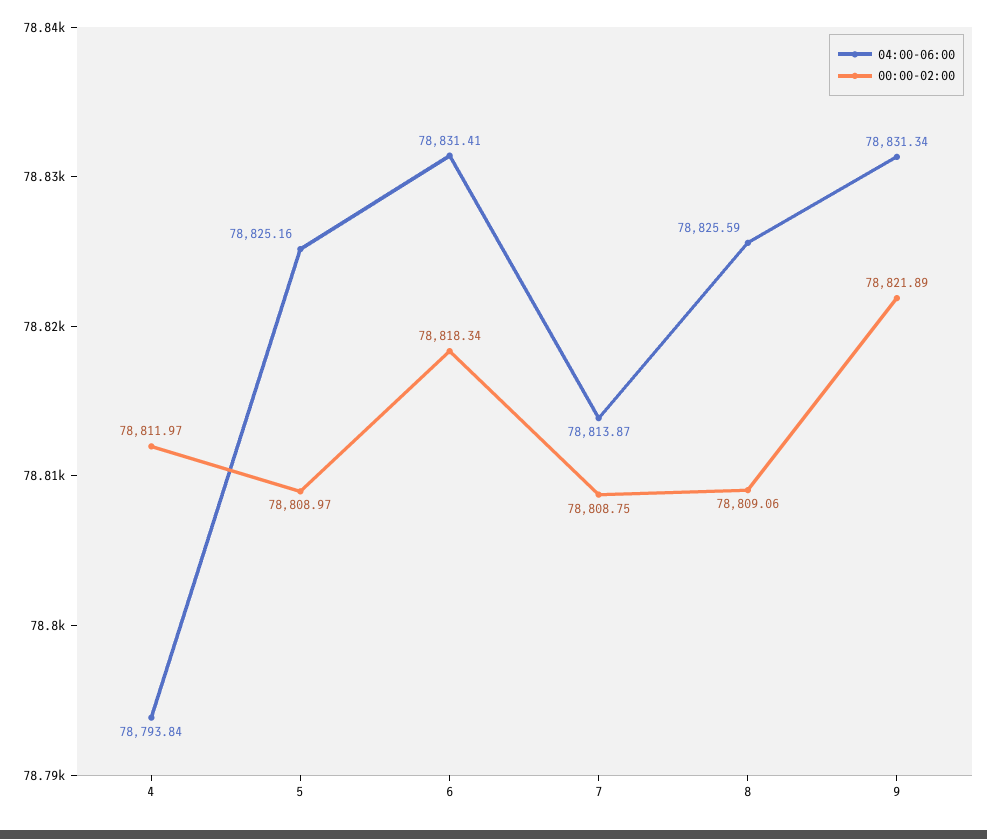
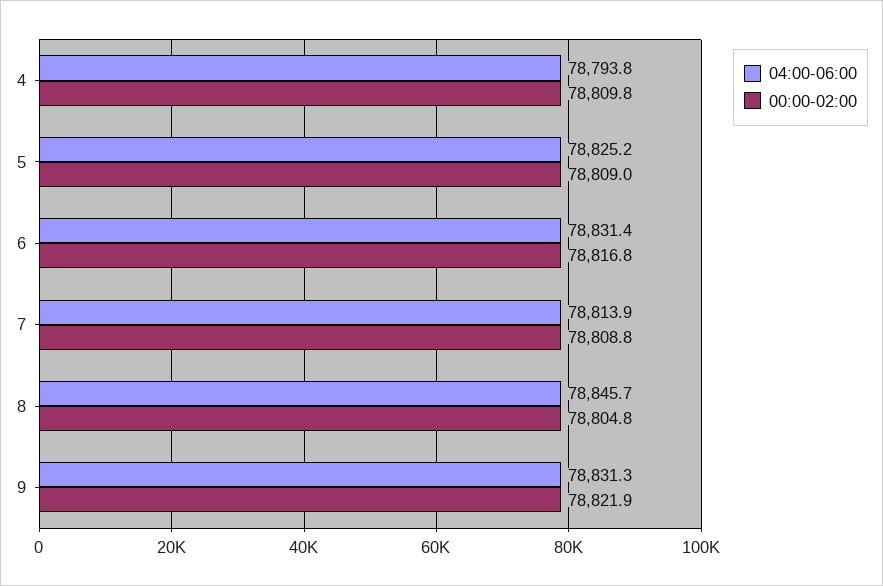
  {
    "04:00-06:00": {
      "4": 78793.84,
      "5": 78825.16,
      "6": 78831.41,
      "7": 78813.87,
-     "8": 78825.59,
+     "8": 78845.7,
      "9": 78831.34
    },
    "00:00-02:00": {
-     "4": 78811.97,
+     "4": 78809.8,
      "5": 78808.97,
-     "6": 78818.34,
+     "6": 78816.8,
      "7": 78808.75,
-     "8": 78809.06,
+     "8": 78804.8,
      "9": 78821.89
    }
  }

